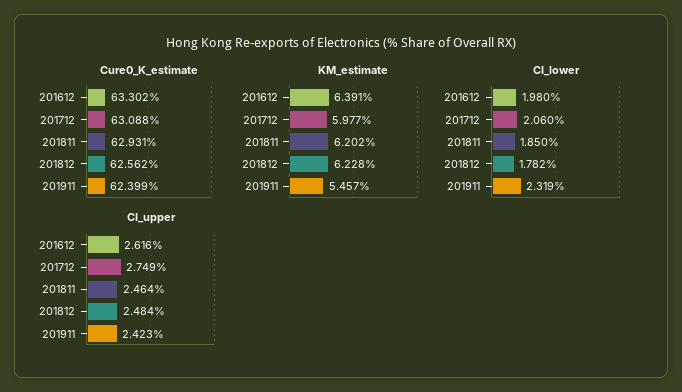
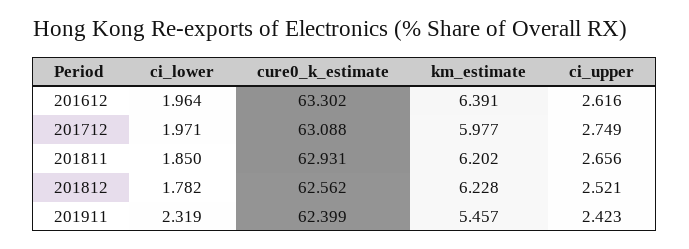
  {
    "Cure0_K_estimate": {
      "201612": 63.302,
      "201712": 63.088,
      "201811": 62.931,
      "201812": 62.562,
      "201911": 62.399
    },
    "KM_estimate": {
      "201612": 6.391,
      "201712": 5.977,
      "201811": 6.202,
      "201812": 6.228,
      "201911": 5.457
    },
    "CI_lower": {
-     "201612": 1.98,
+     "201612": 1.964,
-     "201712": 2.06,
+     "201712": 1.971,
      "201811": 1.85,
      "201812": 1.782,
      "201911": 2.319
    },
    "CI_upper": {
      "201612": 2.616,
      "201712": 2.749,
-     "201811": 2.464,
+     "201811": 2.656,
-     "201812": 2.484,
+     "201812": 2.521,
      "201911": 2.423
    }
  }

